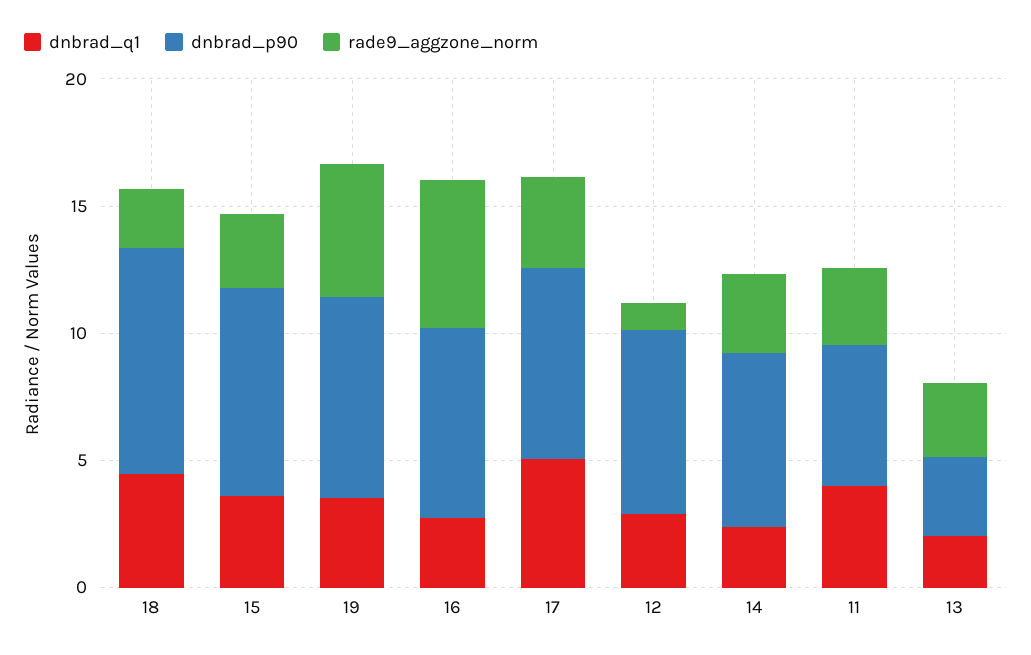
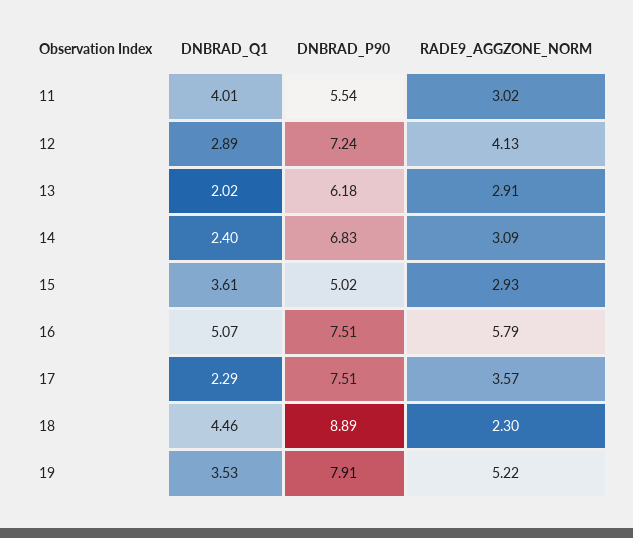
  {
    "dnbrad_q1": {
      "18": 4.46,
      "15": 3.61,
      "19": 3.53,
-     "16": 3,
+     "16": 5.07,
-     "17": 5,
+     "17": 2.29,
      "12": 2.89,
      "14": 2.4,
      "11": 4.01,
      "13": 2.02
    },
    "dnbrad_p90": {
      "18": 8.89,
-     "15": 8,
+     "15": 5.02,
      "19": 7.91,
      "16": 7.51,
      "17": 7.51,
      "12": 7.24,
      "14": 6.83,
      "11": 5.54,
-     "13": 3
+     "13": 6.18
    },
    "rade9_aggzone_norm": {
      "18": 2.3,
      "15": 2.93,
      "19": 5.22,
      "16": 5.79,
      "17": 3.57,
-     "12": 1,
+     "12": 4.13,
      "14": 3.09,
      "11": 3.02,
      "13": 2.91
    }
  }

